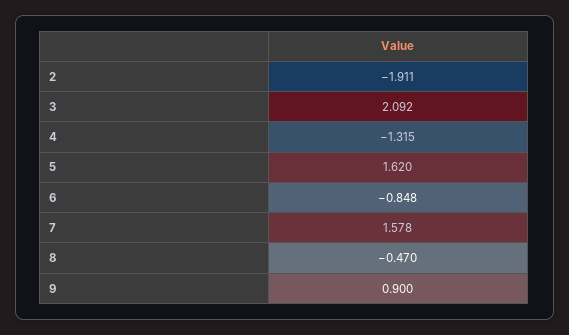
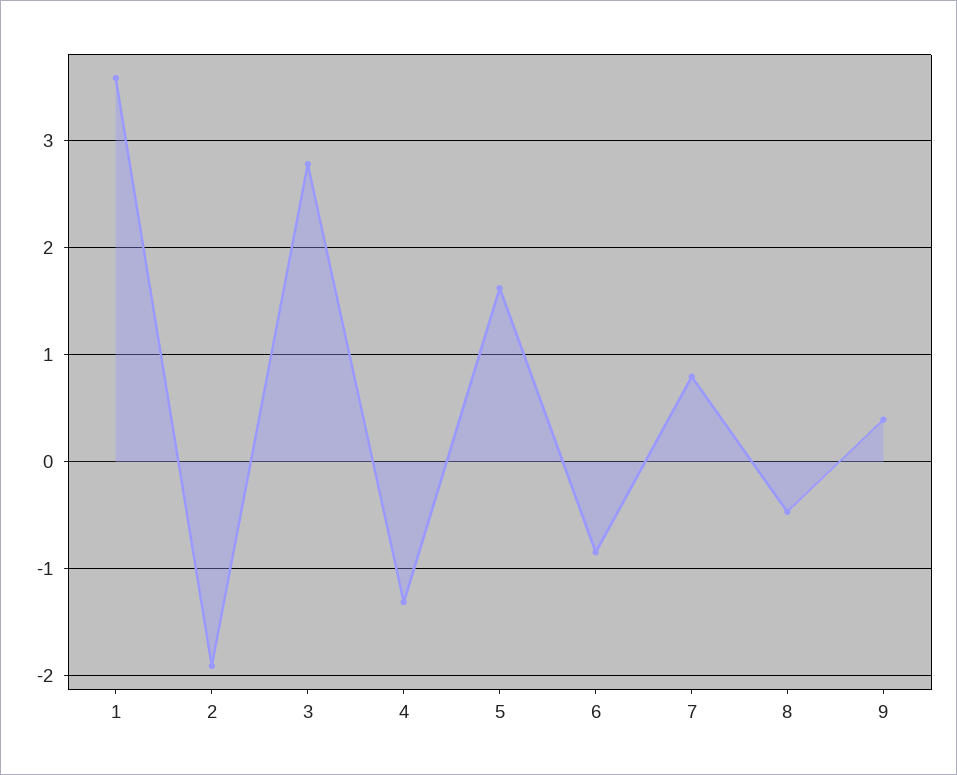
  {
    "2": -1.911,
-   "3": 2.092,
+   "3": 2.8,
    "4": -1.315,
    "5": 1.62,
    "6": -0.848,
-   "7": 1.578,
+   "7": 0.8,
    "8": -0.47,
-   "9": 0.9
+   "9": 0.4,
+   "1": 3.6
  }

